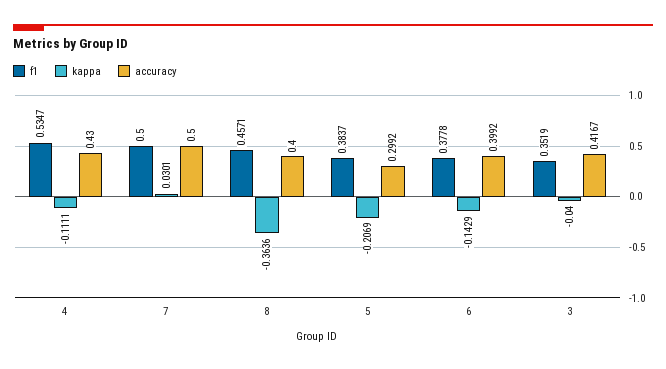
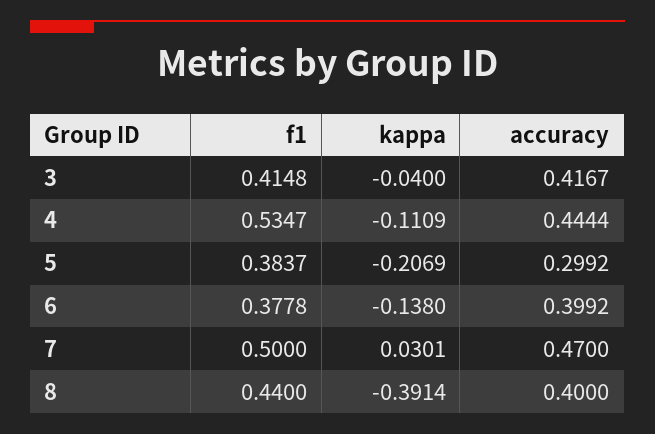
  {
    "f1": {
      "4": 0.5347,
      "7": 0.5,
-     "8": 0.4571,
+     "8": 0.44,
      "5": 0.3837,
      "6": 0.3778,
-     "3": 0.3519
+     "3": 0.4148
    },
    "kappa": {
-     "4": -0.1111,
+     "4": -0.1109,
      "7": 0.0301,
-     "8": -0.3636,
+     "8": -0.3914,
      "5": -0.2069,
-     "6": -0.1429,
+     "6": -0.138,
      "3": -0.04
    },
    "accuracy": {
-     "4": 0.43,
+     "4": 0.4444,
-     "7": 0.5,
+     "7": 0.47,
      "8": 0.4,
      "5": 0.2992,
      "6": 0.3992,
      "3": 0.4167
    }
  }

